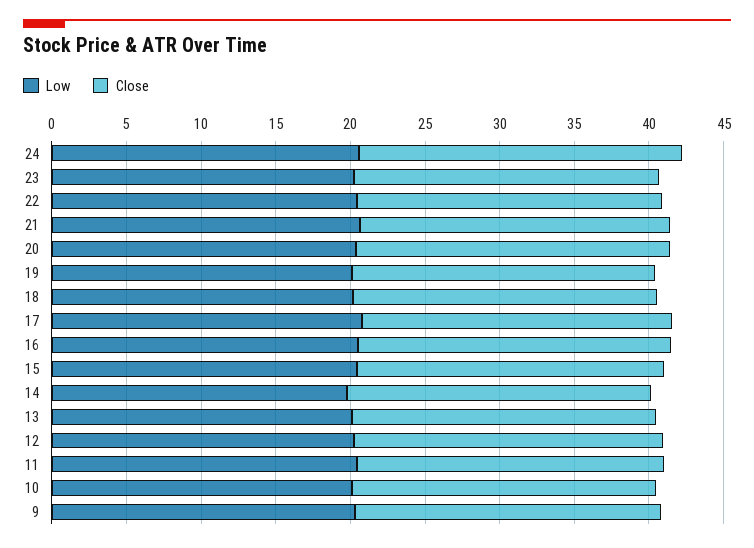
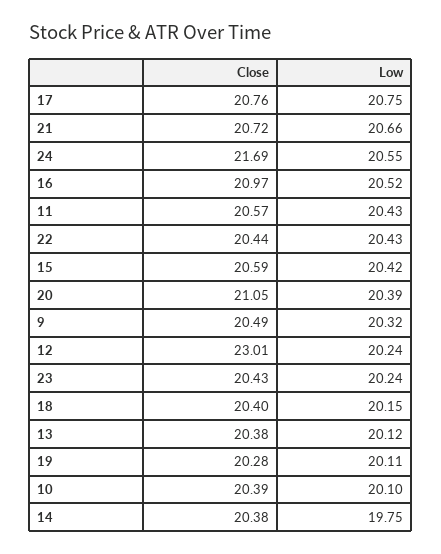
  {
    "Low": {
      "24": 20.55,
      "23": 20.24,
      "22": 20.43,
      "21": 20.66,
      "20": 20.39,
      "19": 20.11,
      "18": 20.15,
      "17": 20.75,
      "16": 20.52,
      "15": 20.42,
      "14": 19.75,
      "13": 20.12,
      "12": 20.24,
      "11": 20.43,
      "10": 20.1,
      "9": 20.32
    },
    "Close": {
      "24": 21.69,
      "23": 20.43,
      "22": 20.44,
      "21": 20.72,
      "20": 21.05,
      "19": 20.28,
      "18": 20.4,
      "17": 20.76,
      "16": 20.97,
      "15": 20.59,
      "14": 20.38,
      "13": 20.38,
-     "12": 21,
+     "12": 23.01,
      "11": 20.57,
      "10": 20.39,
      "9": 20.49
    }
  }

